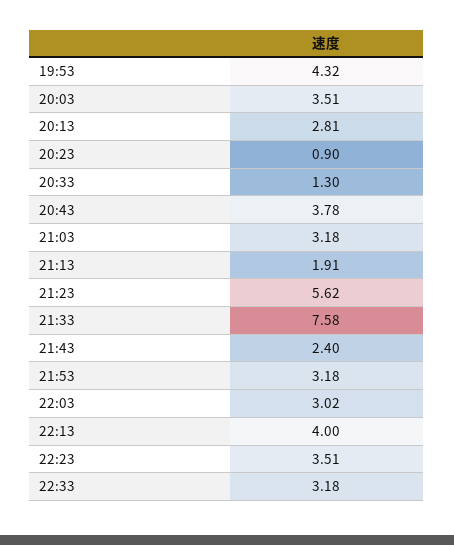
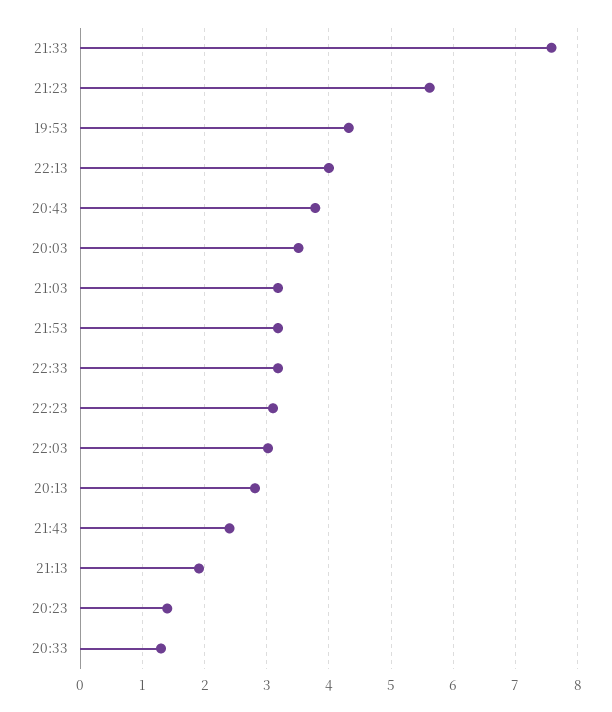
  {
    "19:53": 4.32,
    "20:03": 3.51,
    "20:13": 2.81,
-   "20:23": 0.9,
+   "20:23": 1.4,
    "20:33": 1.3,
    "20:43": 3.78,
    "21:03": 3.18,
    "21:13": 1.91,
    "21:23": 5.62,
    "21:33": 7.58,
    "21:43": 2.4,
    "21:53": 3.18,
    "22:03": 3.02,
    "22:13": 4,
-   "22:23": 3.51,
+   "22:23": 3.1,
    "22:33": 3.18
  }

